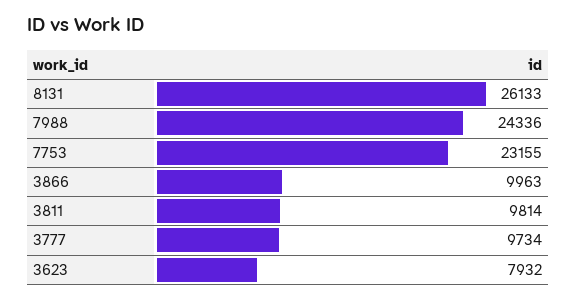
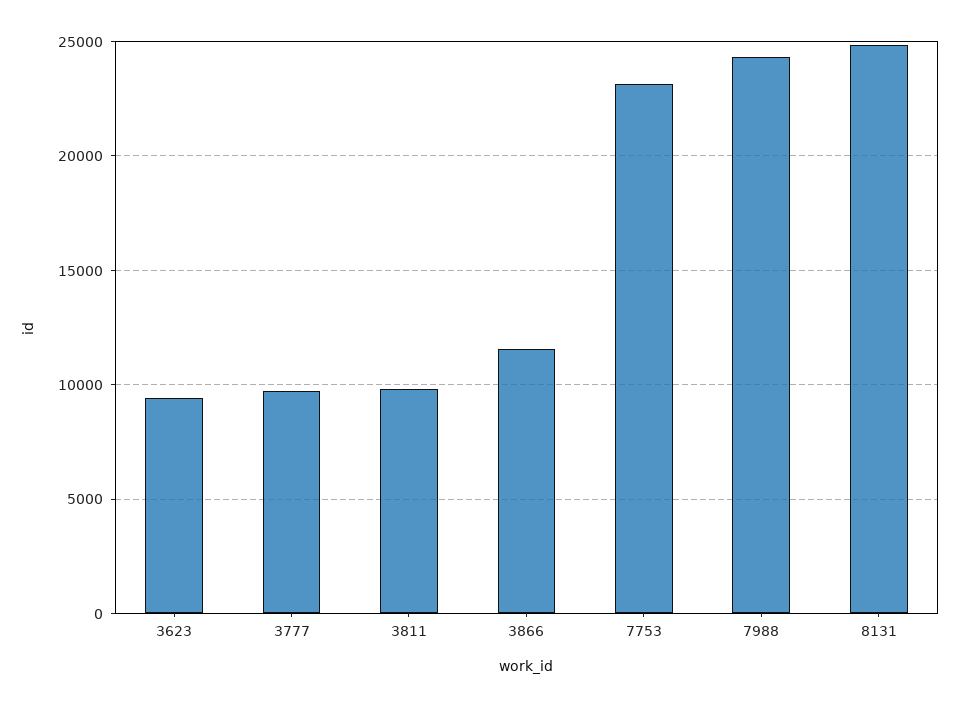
  {
-   "8131": 26133,
+   "8131": 25000,
    "7988": 24336,
    "7753": 23155,
-   "3866": 9963,
+   "3866": 11500,
    "3811": 9814,
    "3777": 9734,
-   "3623": 7932
+   "3623": 9500
  }

